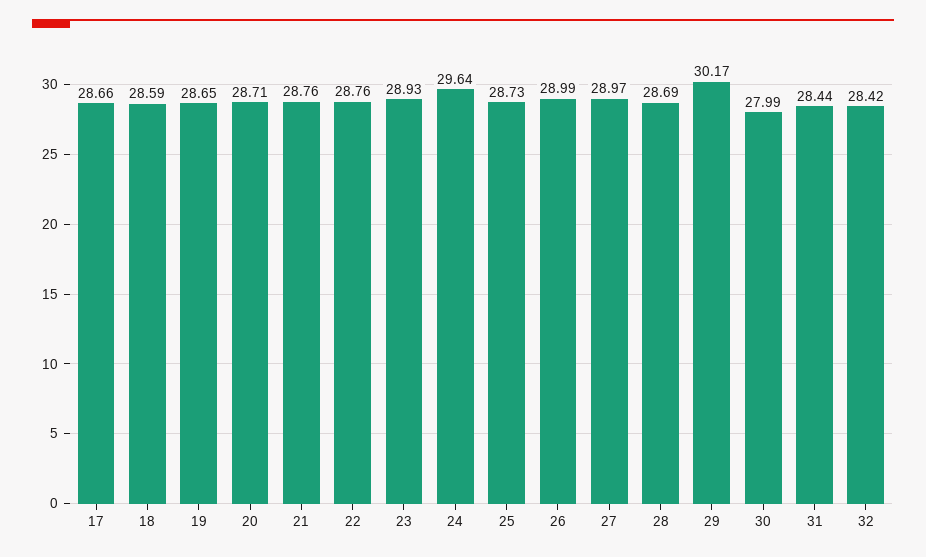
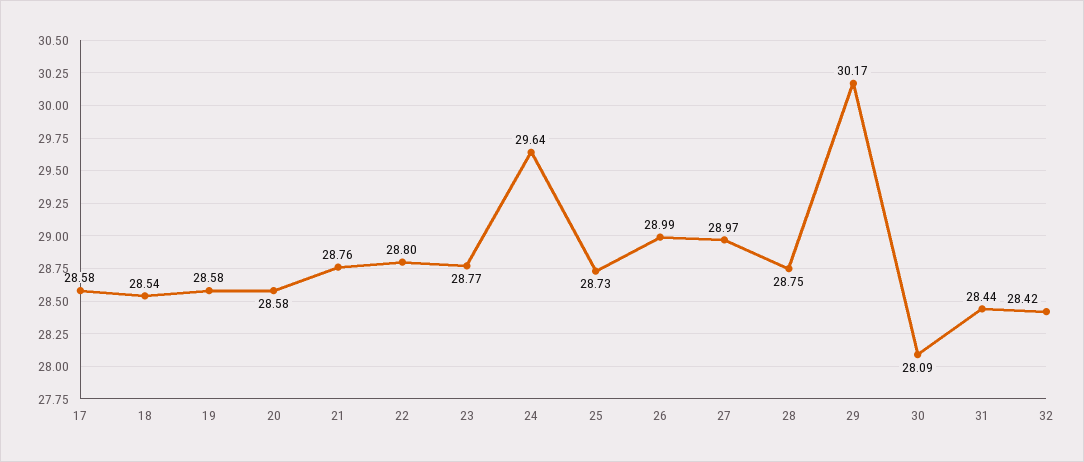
  {
-   "17": 28.66,
+   "17": 28.58,
-   "18": 28.59,
+   "18": 28.54,
-   "19": 28.65,
+   "19": 28.58,
-   "20": 28.71,
+   "20": 28.58,
    "21": 28.76,
-   "22": 28.76,
+   "22": 28.8,
-   "23": 28.93,
+   "23": 28.77,
    "24": 29.64,
    "25": 28.73,
    "26": 28.99,
    "27": 28.97,
-   "28": 28.69,
+   "28": 28.75,
    "29": 30.17,
-   "30": 27.99,
+   "30": 28.09,
    "31": 28.44,
    "32": 28.42
  }

